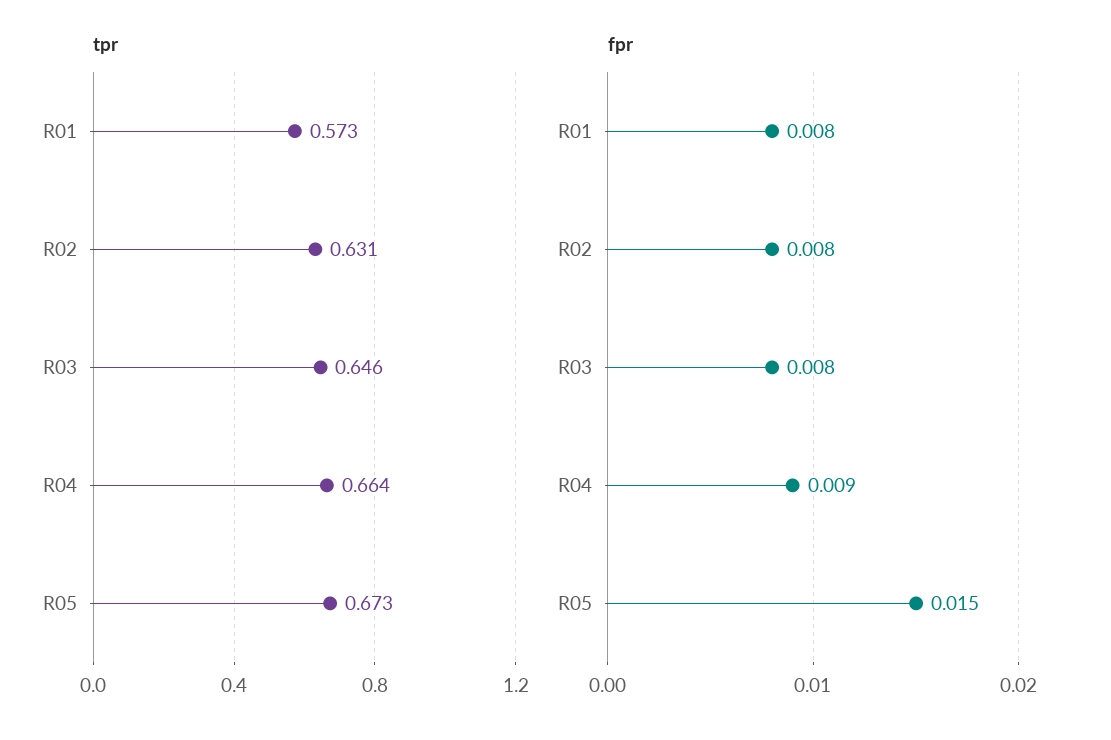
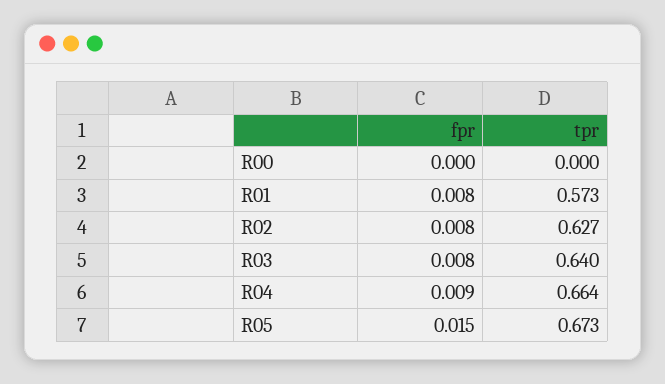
  {
    "tpr": {
      "R01": 0.573,
-     "R02": 0.631,
+     "R02": 0.627,
-     "R03": 0.646,
+     "R03": 0.64,
      "R04": 0.664,
-     "R05": 0.673
+     "R05": 0.673,
+     "R00": 0
    },
    "fpr": {
      "R01": 0.008,
      "R02": 0.008,
      "R03": 0.008,
      "R04": 0.009,
-     "R05": 0.015
+     "R05": 0.015,
+     "R00": 0
    }
  }

